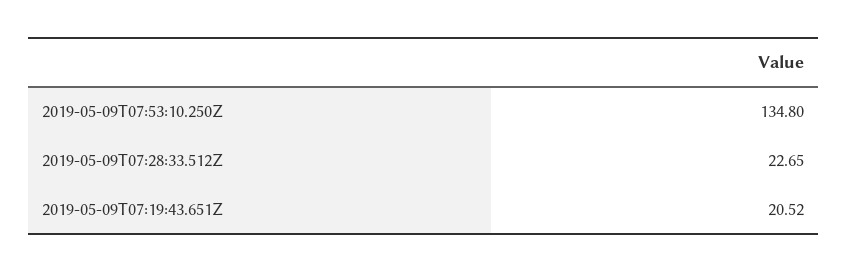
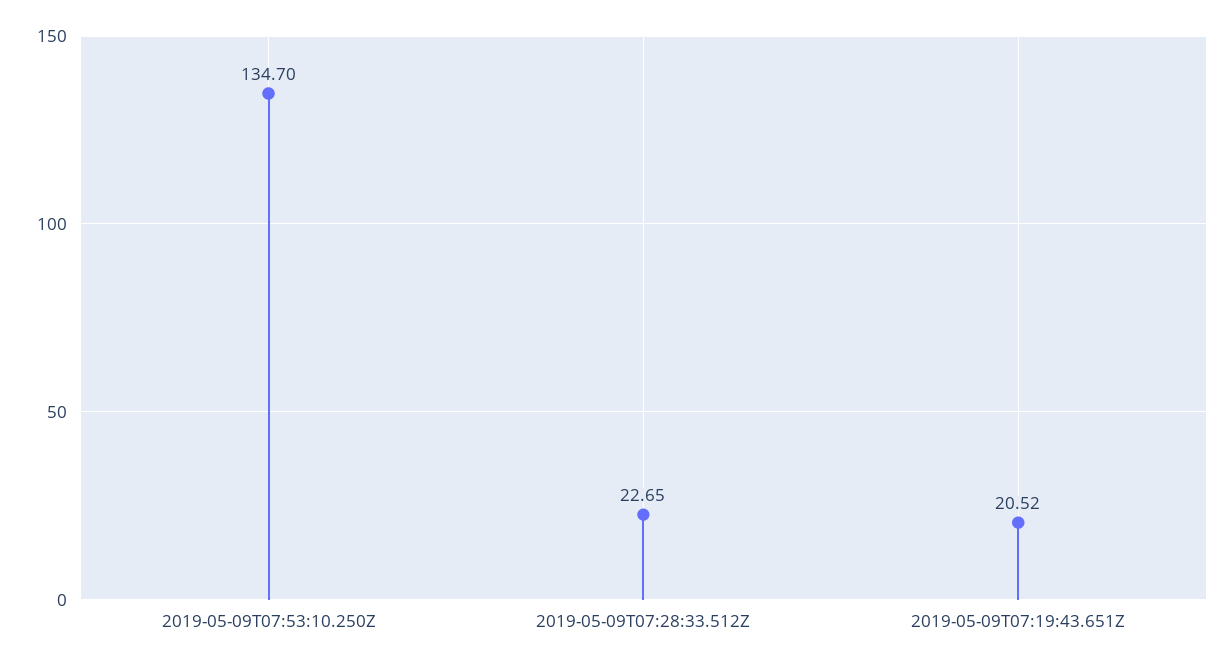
  {
-   "2019-05-09T07:53:10.250Z": 134.8,
+   "2019-05-09T07:53:10.250Z": 134.7,
    "2019-05-09T07:28:33.512Z": 22.65,
    "2019-05-09T07:19:43.651Z": 20.52
  }

